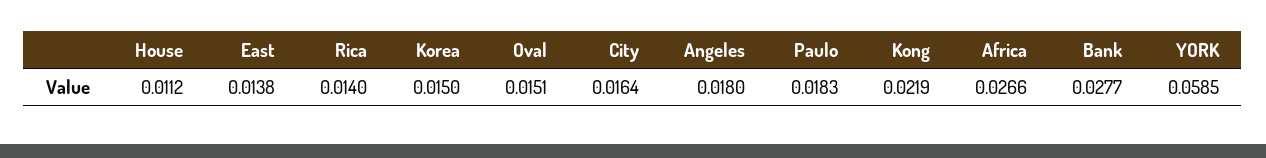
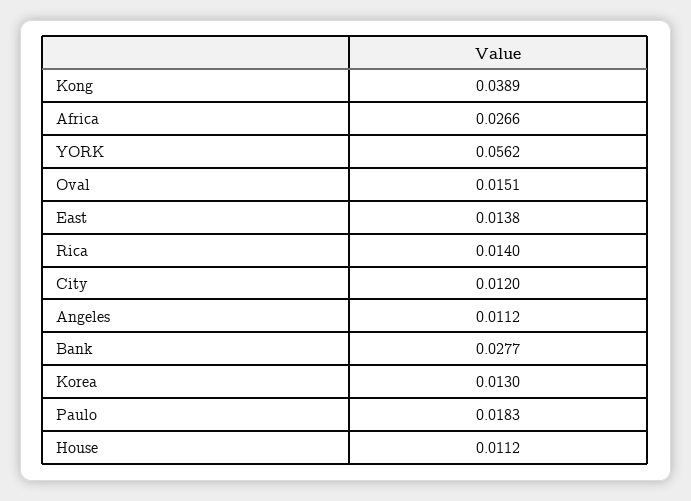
  {
    "House": 0.0112,
    "East": 0.0138,
    "Rica": 0.014,
-   "Korea": 0.015,
+   "Korea": 0.013,
    "Oval": 0.0151,
-   "City": 0.0164,
+   "City": 0.012,
-   "Angeles": 0.018,
+   "Angeles": 0.0112,
    "Paulo": 0.0183,
-   "Kong": 0.0219,
+   "Kong": 0.0389,
    "Africa": 0.0266,
    "Bank": 0.0277,
-   "YORK": 0.0585
+   "YORK": 0.0562
  }

